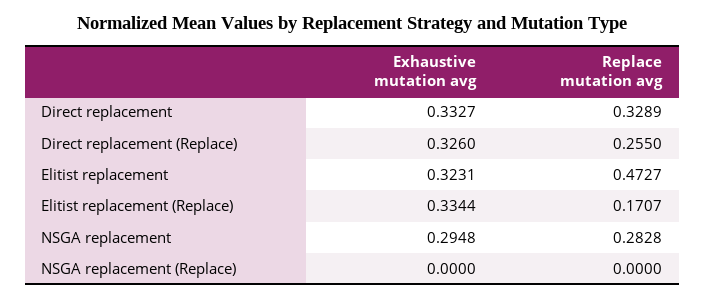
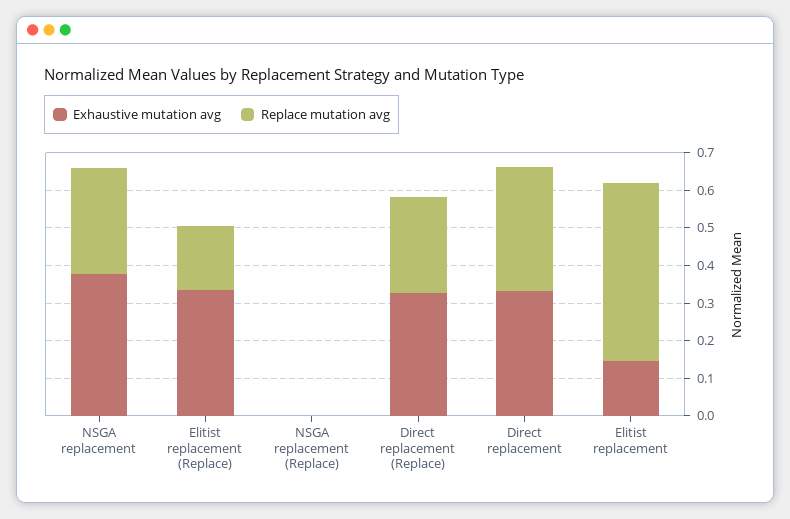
  {
    "Exhaustive mutation avg": {
      "Direct replacement": 0.3327,
      "Direct replacement (Replace)": 0.326,
-     "Elitist replacement": 0.3231,
+     "Elitist replacement": 0.15,
      "Elitist replacement (Replace)": 0.3344,
-     "NSGA replacement": 0.2948,
+     "NSGA replacement": 0.375,
      "NSGA replacement (Replace)": 0
    },
    "Replace mutation avg": {
      "Direct replacement": 0.3289,
      "Direct replacement (Replace)": 0.255,
      "Elitist replacement": 0.4727,
      "Elitist replacement (Replace)": 0.1707,
      "NSGA replacement": 0.2828,
      "NSGA replacement (Replace)": 0
    }
  }

